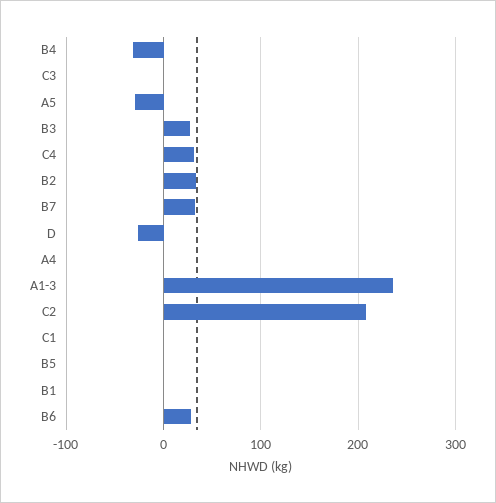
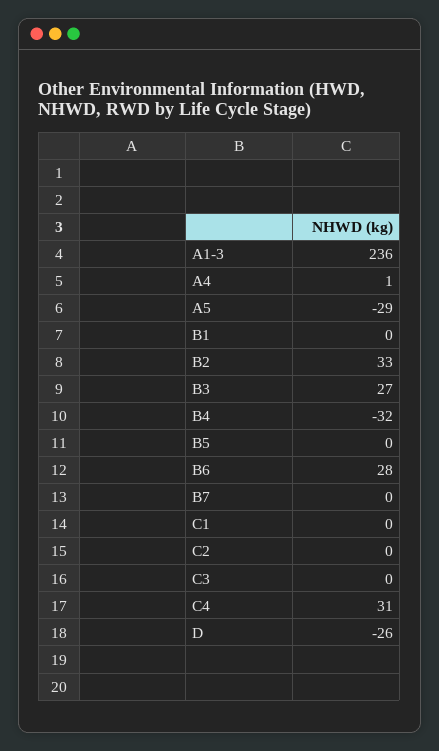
  {
    "B4": -32,
    "C3": 0,
    "A5": -29,
    "B3": 27,
    "C4": 31,
    "B2": 33,
-   "B7": 30,
+   "B7": 0,
    "D": -26,
    "A4": 1,
    "A1-3": 236,
-   "C2": 210,
+   "C2": 0,
    "C1": 0,
    "B5": 0,
    "B1": 0,
    "B6": 28
  }

